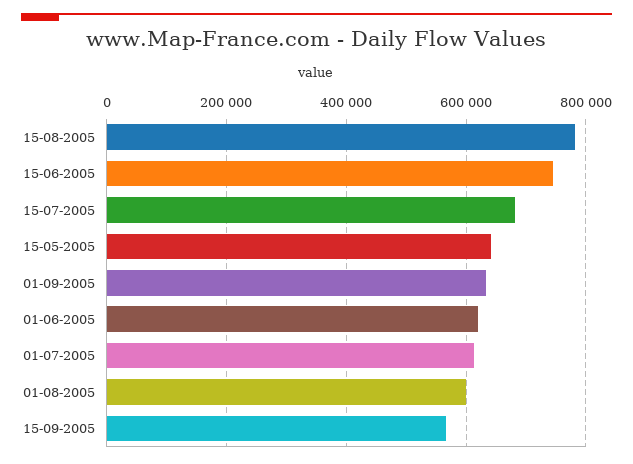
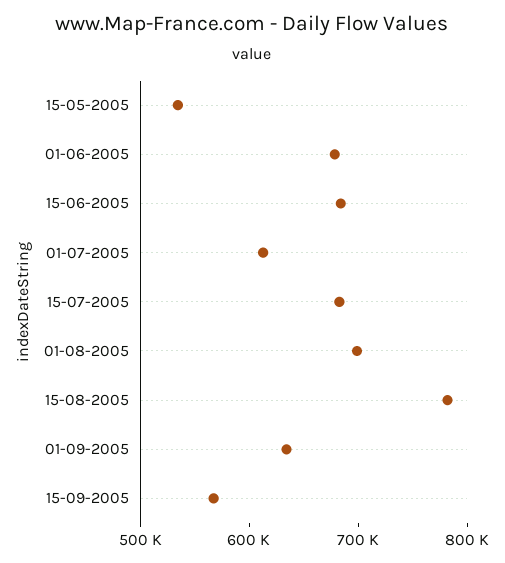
  {
    "15-08-2005": 780000,
-   "15-06-2005": 740000,
+   "15-06-2005": 680000,
    "15-07-2005": 680000,
-   "15-05-2005": 640000,
+   "15-05-2005": 540000,
    "01-09-2005": 640000,
-   "01-06-2005": 620000,
+   "01-06-2005": 680000,
    "01-07-2005": 620000,
-   "01-08-2005": 600000,
+   "01-08-2005": 700000,
    "15-09-2005": 560000
  }

